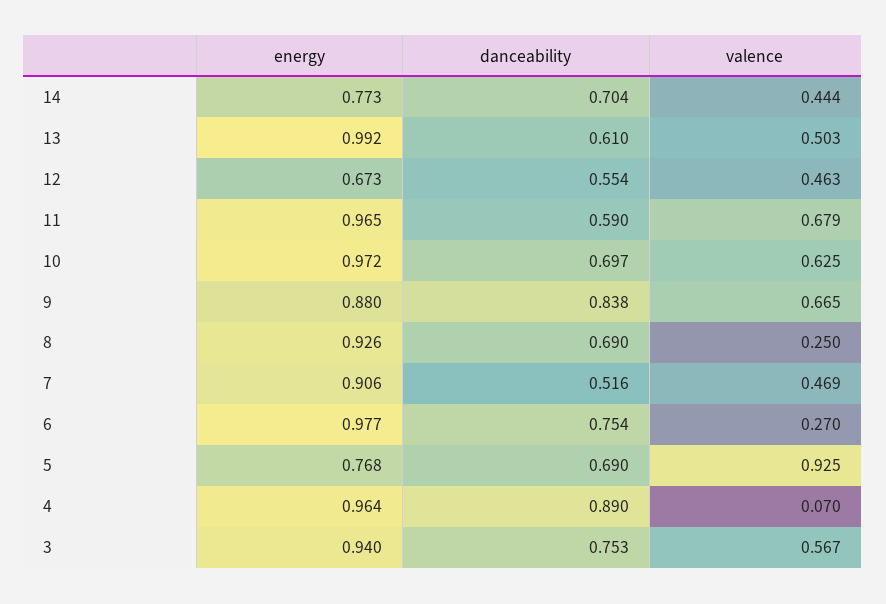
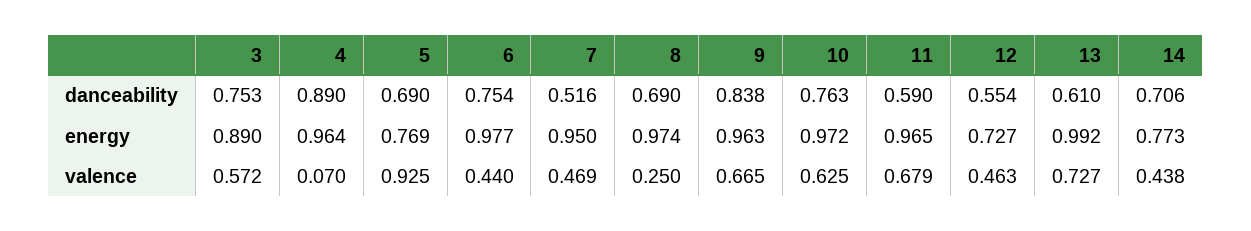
  {
    "energy": {
      "14": 0.773,
      "13": 0.992,
-     "12": 0.673,
+     "12": 0.727,
      "11": 0.965,
      "10": 0.972,
-     "9": 0.88,
+     "9": 0.963,
-     "8": 0.926,
+     "8": 0.974,
-     "7": 0.906,
+     "7": 0.95,
      "6": 0.977,
-     "5": 0.768,
+     "5": 0.769,
      "4": 0.964,
-     "3": 0.94
+     "3": 0.89
    },
    "danceability": {
-     "14": 0.704,
+     "14": 0.706,
      "13": 0.61,
      "12": 0.554,
      "11": 0.59,
-     "10": 0.697,
+     "10": 0.763,
      "9": 0.838,
      "8": 0.69,
      "7": 0.516,
      "6": 0.754,
      "5": 0.69,
      "4": 0.89,
      "3": 0.753
    },
    "valence": {
-     "14": 0.444,
+     "14": 0.438,
-     "13": 0.503,
+     "13": 0.727,
      "12": 0.463,
      "11": 0.679,
      "10": 0.625,
      "9": 0.665,
      "8": 0.25,
      "7": 0.469,
-     "6": 0.27,
+     "6": 0.44,
      "5": 0.925,
      "4": 0.07,
-     "3": 0.567
+     "3": 0.572
    }
  }

